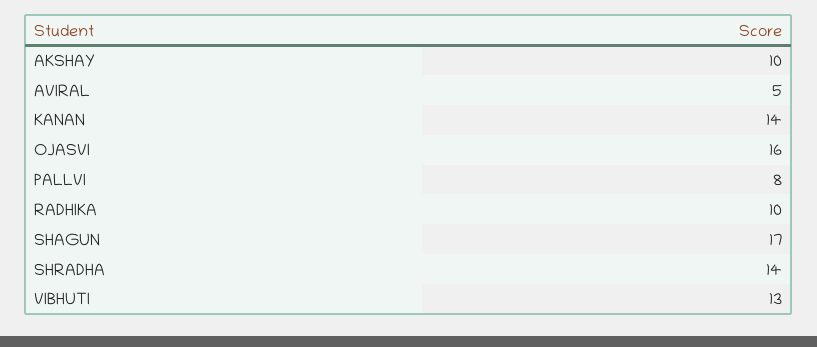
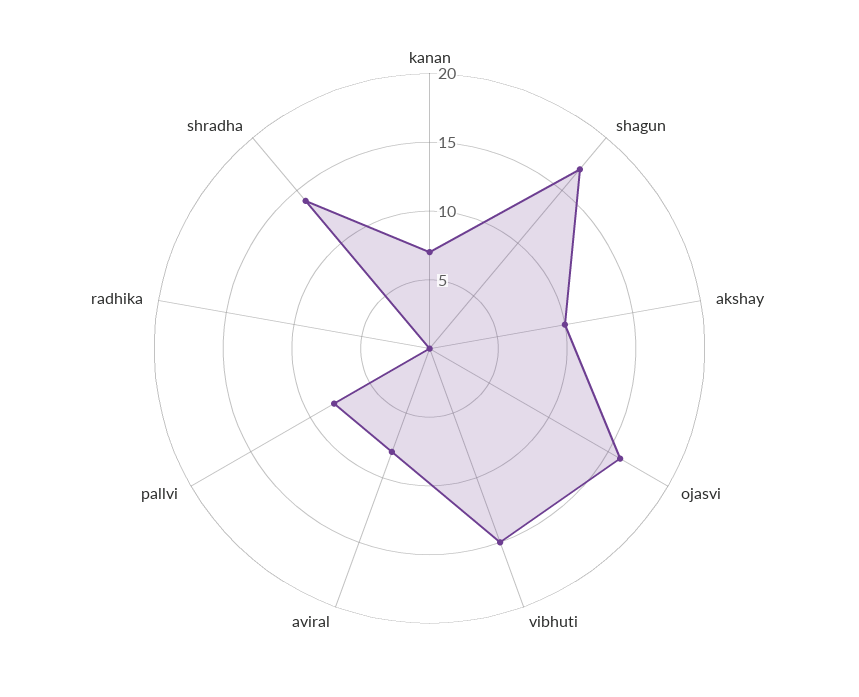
  {
    "AKSHAY": 10,
-   "AVIRAL": 5,
+   "AVIRAL": 8,
-   "KANAN": 14,
+   "KANAN": 7,
    "OJASVI": 16,
    "PALLVI": 8,
-   "RADHIKA": 10,
+   "RADHIKA": 0,
    "SHAGUN": 17,
    "SHRADHA": 14,
-   "VIBHUTI": 13
+   "VIBHUTI": 15
  }

